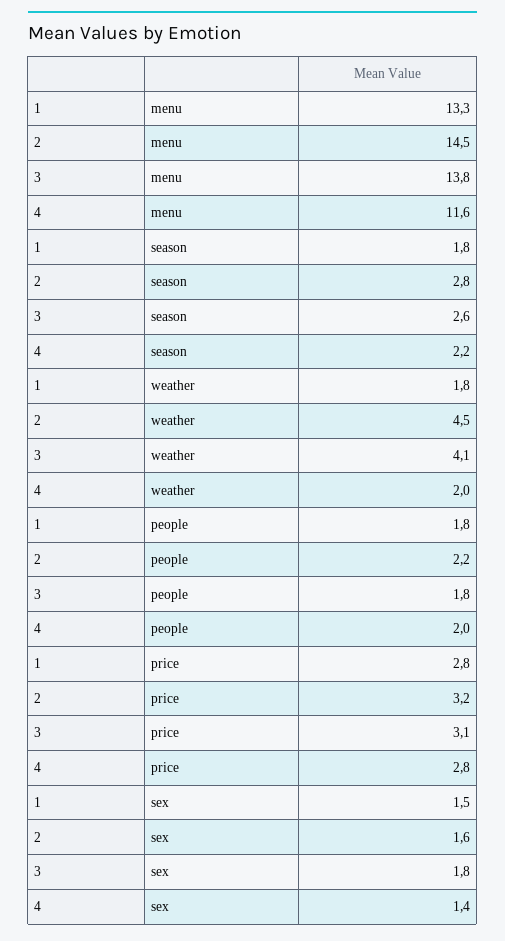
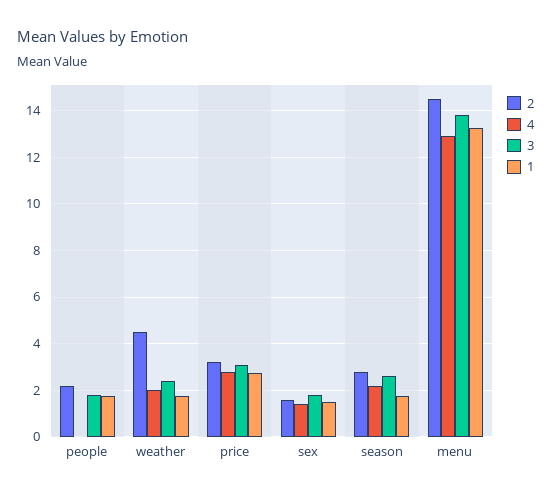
  {
    "1": {
      "menu": 13.3,
      "season": 1.8,
      "weather": 1.8,
      "people": 1.8,
      "price": 2.8,
      "sex": 1.5
    },
    "2": {
      "menu": 14.5,
      "season": 2.8,
      "weather": 4.5,
      "people": 2.2,
      "price": 3.2,
      "sex": 1.6
    },
    "3": {
      "menu": 13.8,
      "season": 2.6,
-     "weather": 4.1,
+     "weather": 2.5,
      "people": 1.8,
      "price": 3.1,
      "sex": 1.8
    },
    "4": {
-     "menu": 11.6,
+     "menu": 13,
      "season": 2.2,
      "weather": 2,
-     "people": 2,
+     "people": 0,
      "price": 2.8,
      "sex": 1.4
    }
  }

